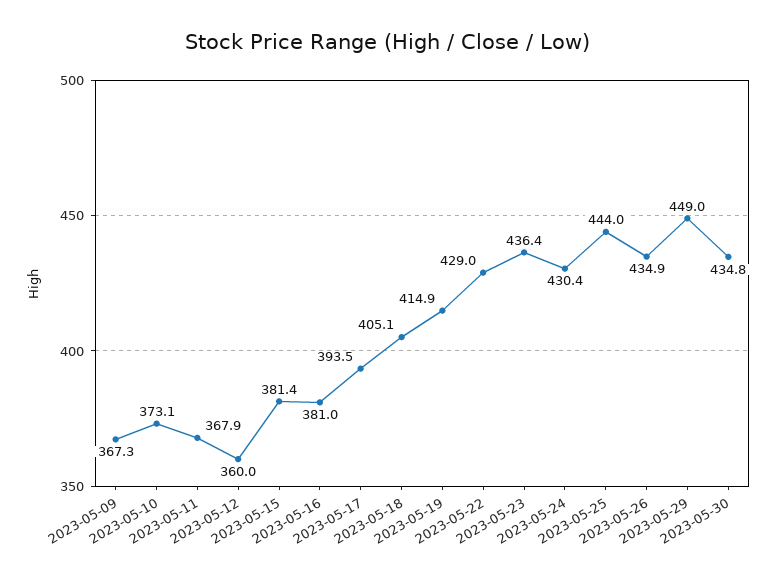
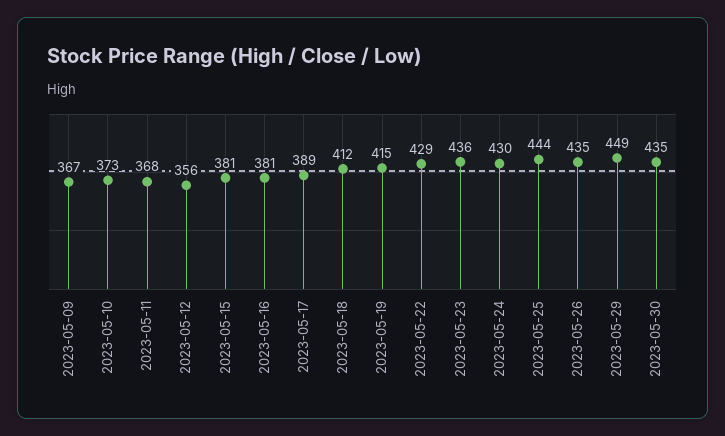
  {
    "2023-05-09": 367.3,
    "2023-05-10": 373.1,
    "2023-05-11": 367.9,
-   "2023-05-12": 360,
+   "2023-05-12": 356,
    "2023-05-15": 381.4,
    "2023-05-16": 381,
-   "2023-05-17": 393.5,
+   "2023-05-17": 389,
-   "2023-05-18": 405.1,
+   "2023-05-18": 412,
    "2023-05-19": 414.9,
    "2023-05-22": 429,
    "2023-05-23": 436.4,
    "2023-05-24": 430.4,
    "2023-05-25": 444,
    "2023-05-26": 434.9,
    "2023-05-29": 449,
    "2023-05-30": 434.8
  }

